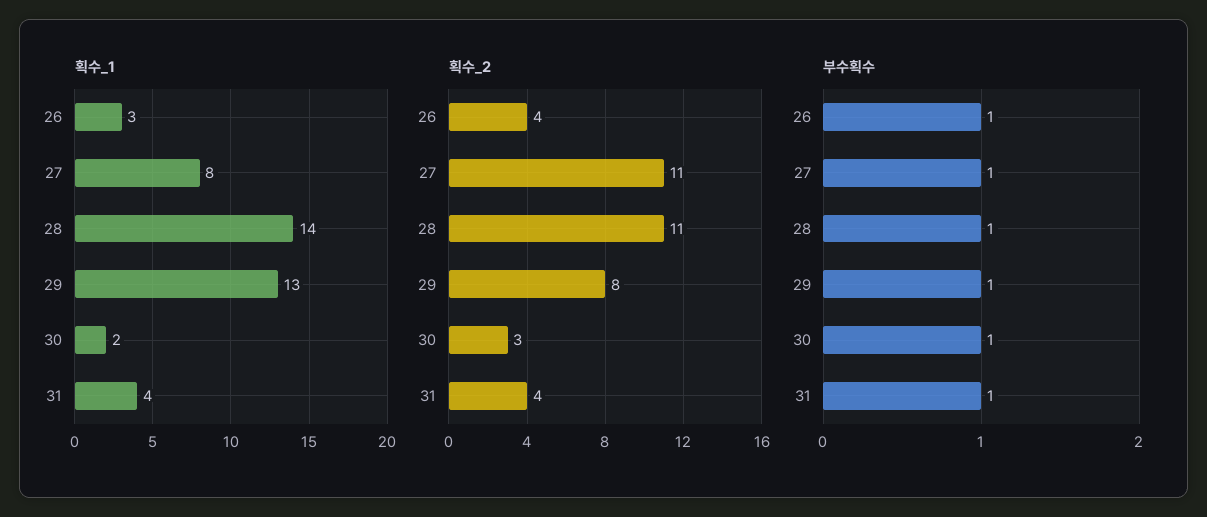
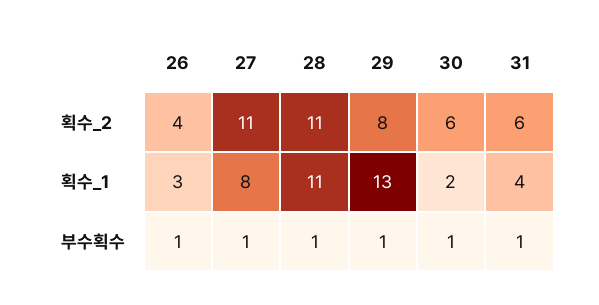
  {
    "획수_1": {
      "26": 3,
      "27": 8,
-     "28": 14,
+     "28": 11,
      "29": 13,
      "30": 2,
      "31": 4
    },
    "획수_2": {
      "26": 4,
      "27": 11,
      "28": 11,
      "29": 8,
-     "30": 3,
+     "30": 6,
-     "31": 4
+     "31": 6
    },
    "부수획수": {
      "26": 1,
      "27": 1,
      "28": 1,
      "29": 1,
      "30": 1,
      "31": 1
    }
  }

